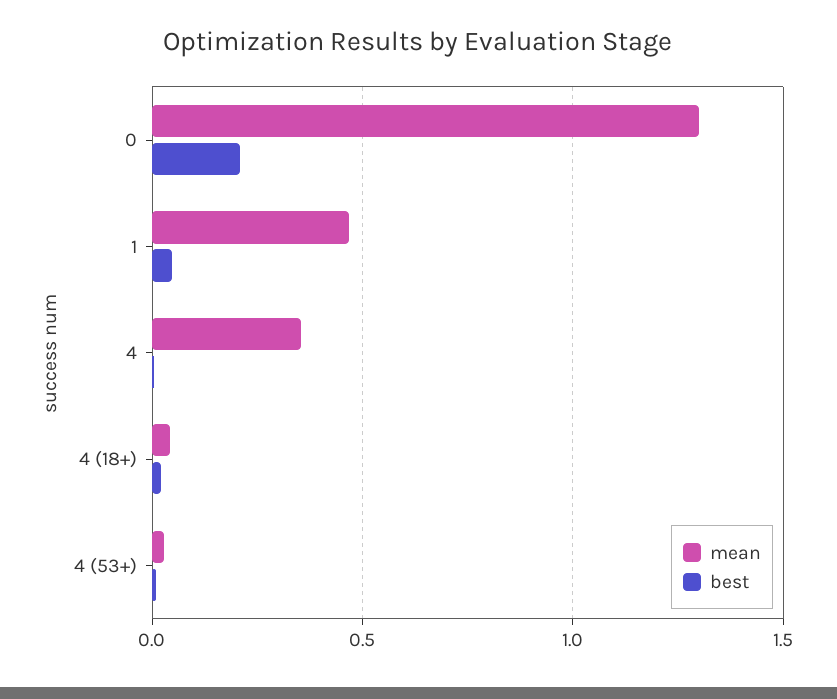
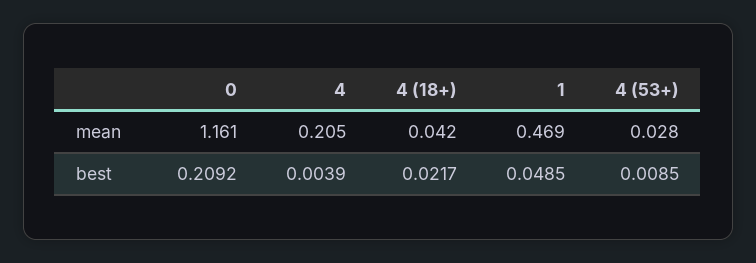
  {
    "mean": {
-     "0": 1.3,
+     "0": 1.161,
      "1": 0.469,
-     "4": 0.35,
+     "4": 0.205,
      "4 (18+)": 0.042,
      "4 (53+)": 0.028
    },
    "best": {
      "0": 0.2092,
      "1": 0.0485,
      "4": 0.0039,
      "4 (18+)": 0.0217,
      "4 (53+)": 0.0085
    }
  }

